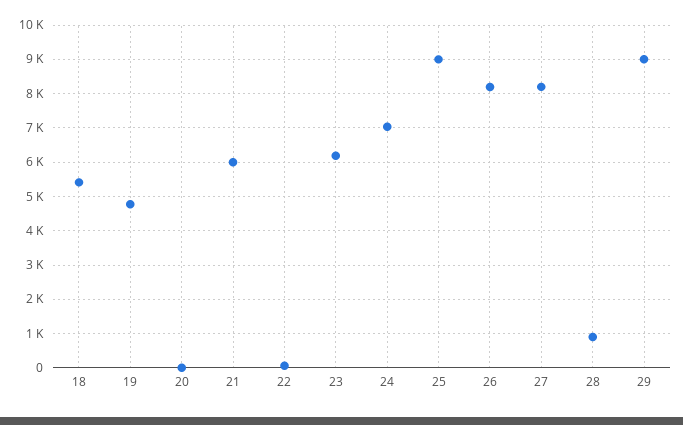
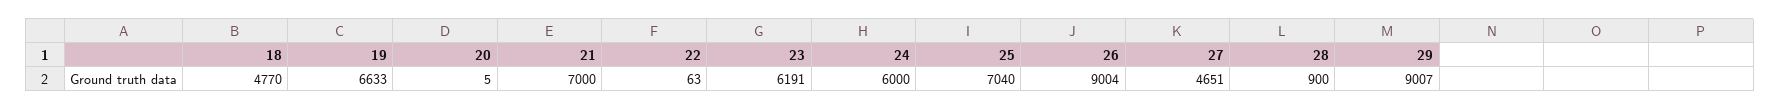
  {
-   "18": 5400,
+   "18": 4770,
-   "19": 4800,
+   "19": 6633,
    "20": 5,
-   "21": 6000,
+   "21": 7000,
    "22": 63,
    "23": 6191,
-   "24": 7000,
+   "24": 6000,
-   "25": 9000,
+   "25": 7040,
-   "26": 8200,
+   "26": 9004,
-   "27": 8200,
+   "27": 4651,
    "28": 900,
    "29": 9007
  }

